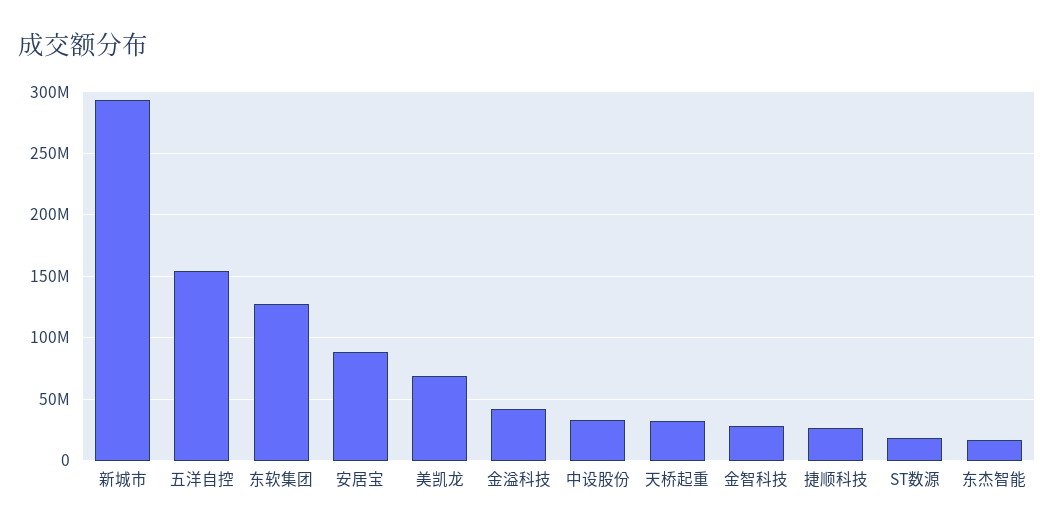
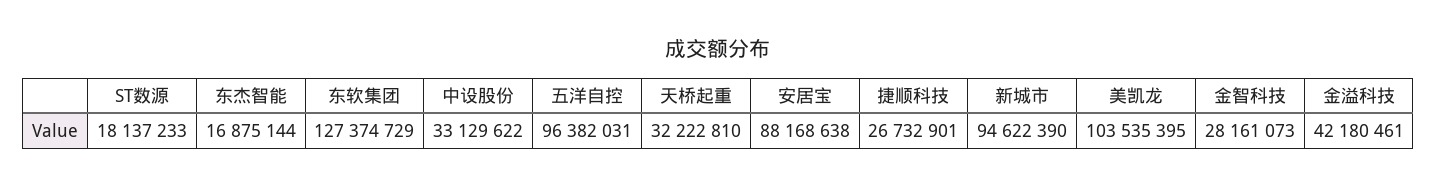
  {
-   "新城市": 295000000,
+   "新城市": 94622390,
-   "五洋自控": 155000000,
+   "五洋自控": 96382031,
    "东软集团": 127374729,
    "安居宝": 88168638,
-   "美凯龙": 70000000,
+   "美凯龙": 103535395,
    "金溢科技": 42180461,
    "中设股份": 33129622,
    "天桥起重": 32222810,
    "金智科技": 28161073,
    "捷顺科技": 26732901,
    "ST数源": 18137233,
    "东杰智能": 16875144
  }

